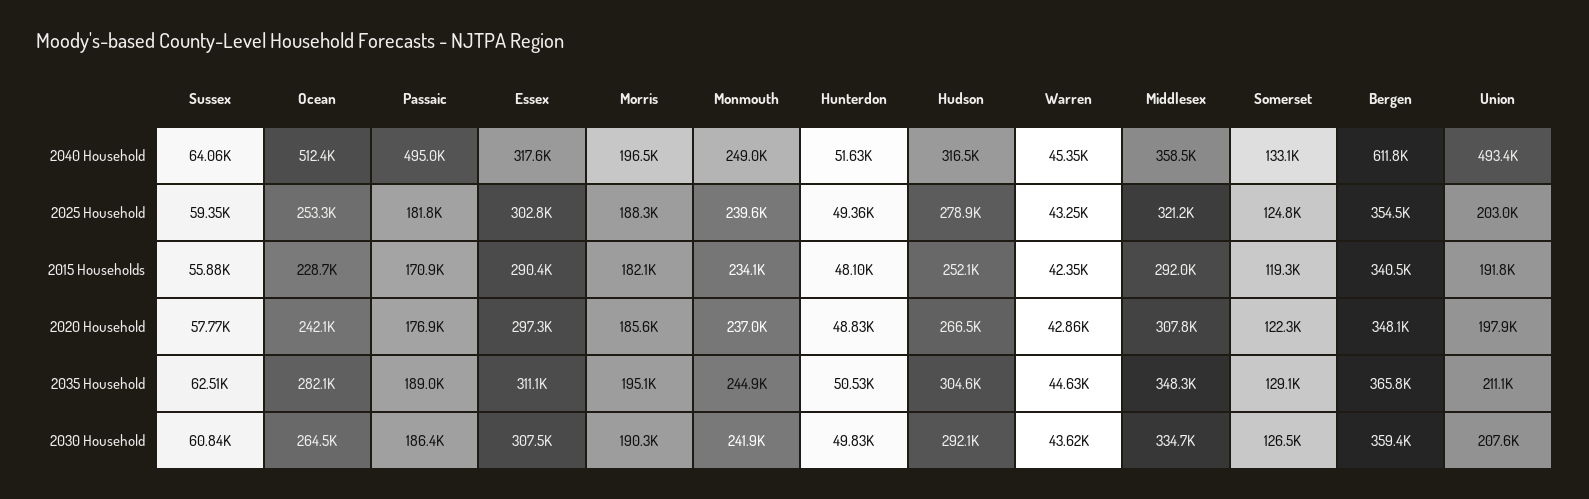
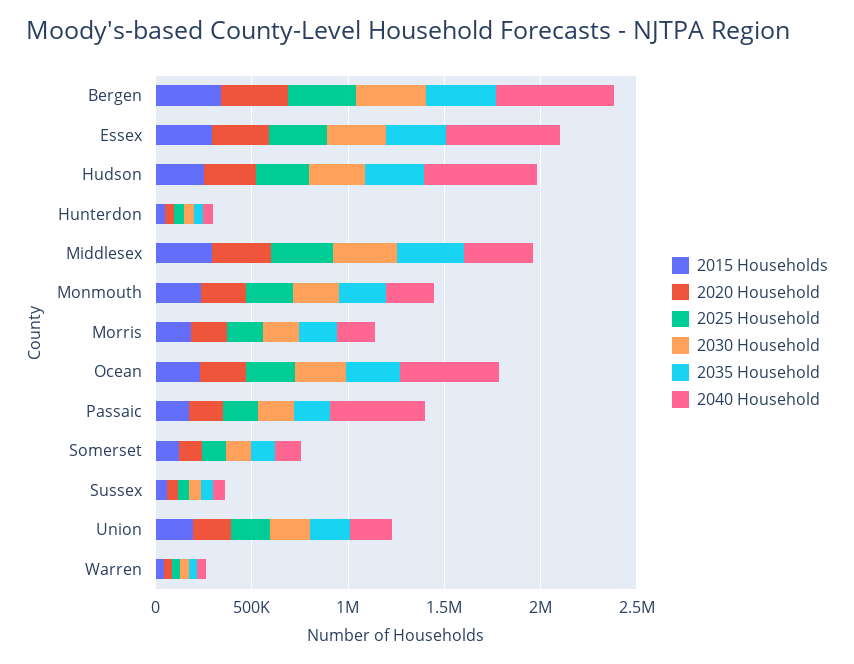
  {
    "2040 Household": {
      "Sussex": 64060,
      "Ocean": 512400,
      "Passaic": 495000,
-     "Essex": 317600,
+     "Essex": 600000,
      "Morris": 196500,
      "Monmouth": 249000,
      "Hunterdon": 51630,
-     "Hudson": 316500,
+     "Hudson": 600000,
      "Warren": 45350,
      "Middlesex": 358500,
      "Somerset": 133100,
      "Bergen": 611800,
-     "Union": 493400
+     "Union": 200000
    },
    "2025 Household": {
      "Sussex": 59350,
      "Ocean": 253300,
      "Passaic": 181800,
      "Essex": 302800,
      "Morris": 188300,
      "Monmouth": 239600,
      "Hunterdon": 49360,
      "Hudson": 278900,
      "Warren": 43250,
      "Middlesex": 321200,
      "Somerset": 124800,
      "Bergen": 354500,
      "Union": 203000
    },
    "2015 Households": {
      "Sussex": 55880,
      "Ocean": 228700,
      "Passaic": 170900,
      "Essex": 290400,
      "Morris": 182100,
      "Monmouth": 234100,
      "Hunterdon": 48100,
      "Hudson": 252100,
      "Warren": 42350,
      "Middlesex": 292000,
      "Somerset": 119300,
      "Bergen": 340500,
      "Union": 191800
    },
    "2020 Household": {
      "Sussex": 57770,
      "Ocean": 242100,
      "Passaic": 176900,
      "Essex": 297300,
      "Morris": 185600,
      "Monmouth": 237000,
      "Hunterdon": 48830,
      "Hudson": 266500,
      "Warren": 42860,
      "Middlesex": 307800,
      "Somerset": 122300,
      "Bergen": 348100,
      "Union": 197900
    },
    "2035 Household": {
      "Sussex": 62510,
      "Ocean": 282100,
      "Passaic": 189000,
      "Essex": 311100,
      "Morris": 195100,
      "Monmouth": 244900,
      "Hunterdon": 50530,
      "Hudson": 304600,
      "Warren": 44630,
      "Middlesex": 348300,
      "Somerset": 129100,
      "Bergen": 365800,
      "Union": 211100
    },
    "2030 Household": {
      "Sussex": 60840,
      "Ocean": 264500,
      "Passaic": 186400,
      "Essex": 307500,
      "Morris": 190300,
      "Monmouth": 241900,
      "Hunterdon": 49830,
      "Hudson": 292100,
      "Warren": 43620,
      "Middlesex": 334700,
      "Somerset": 126500,
      "Bergen": 359400,
      "Union": 207600
    }
  }

